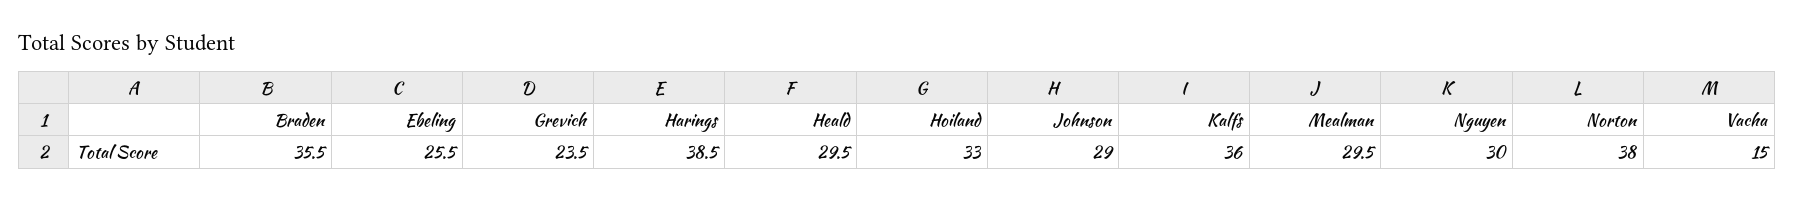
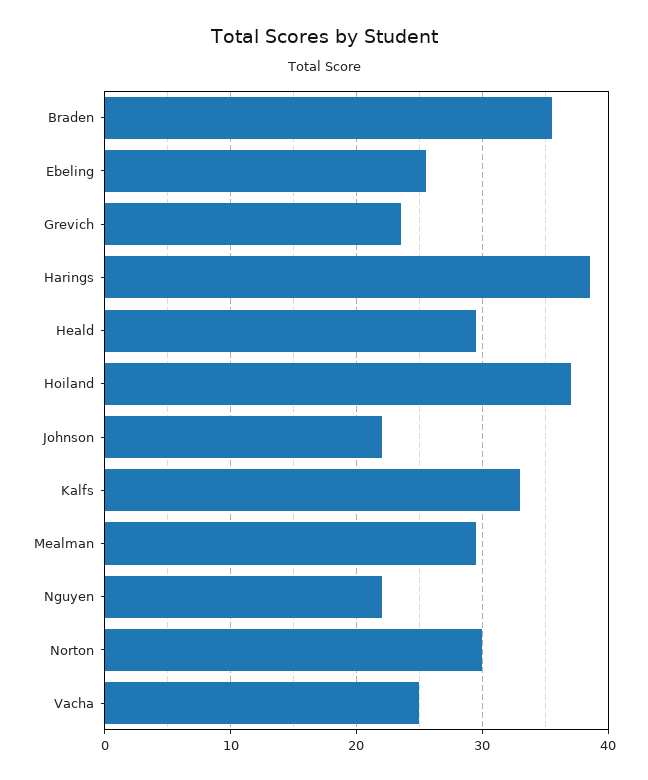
  {
    "Braden": 35.5,
    "Ebeling": 25.5,
    "Grevich": 23.5,
    "Harings": 38.5,
    "Heald": 29.5,
-   "Hoiland": 33,
+   "Hoiland": 37,
-   "Johnson": 29,
+   "Johnson": 22,
-   "Kalfs": 36,
+   "Kalfs": 33,
    "Mealman": 29.5,
-   "Nguyen": 30,
+   "Nguyen": 22,
-   "Norton": 38,
+   "Norton": 30,
-   "Vacha": 15
+   "Vacha": 25
  }

